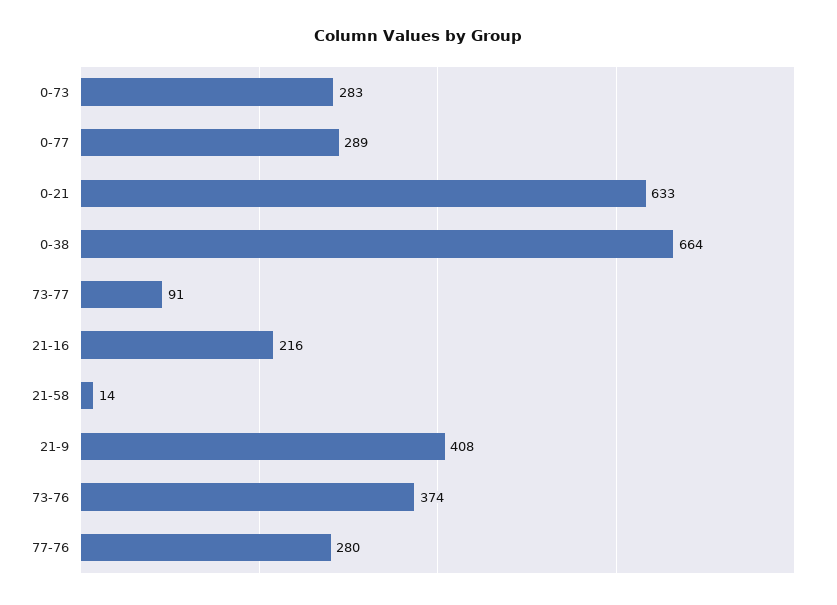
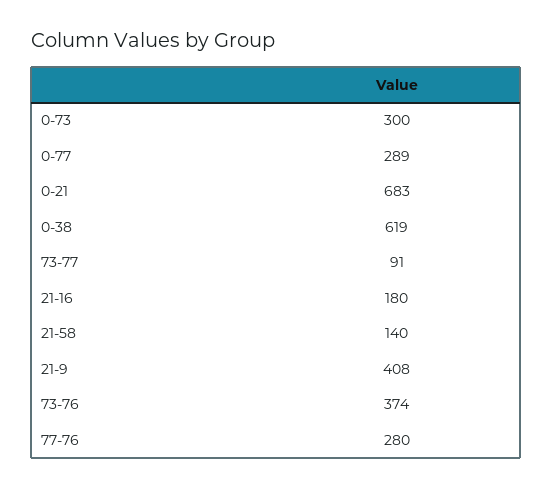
  {
-   "0-73": 283,
+   "0-73": 300,
    "0-77": 289,
-   "0-21": 633,
+   "0-21": 683,
-   "0-38": 664,
+   "0-38": 619,
    "73-77": 91,
-   "21-16": 216,
+   "21-16": 180,
-   "21-58": 14,
+   "21-58": 140,
    "21-9": 408,
    "73-76": 374,
    "77-76": 280
  }

